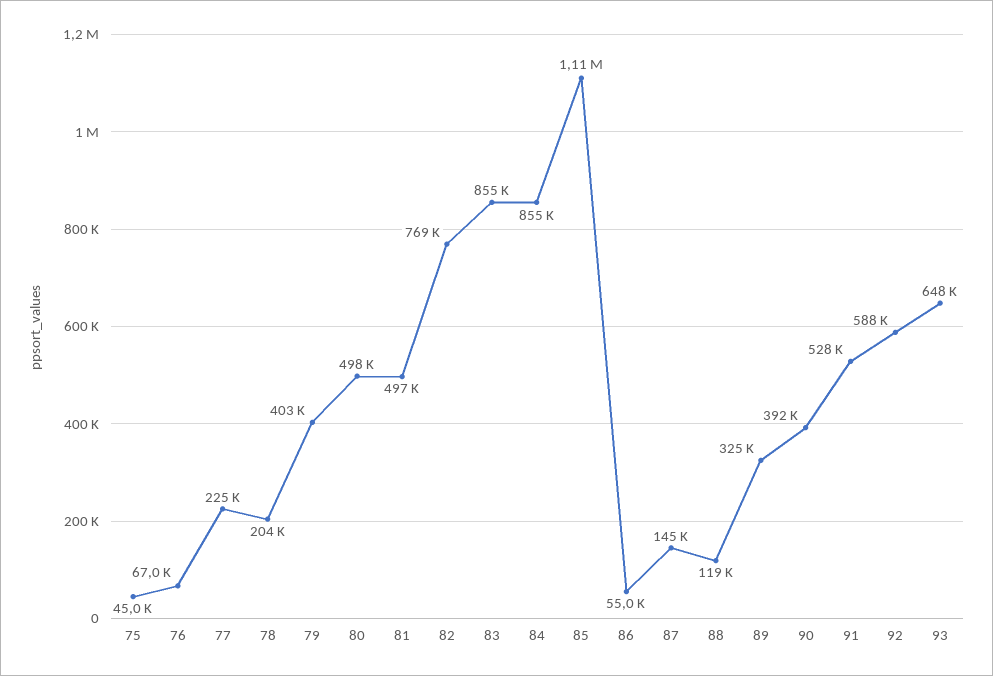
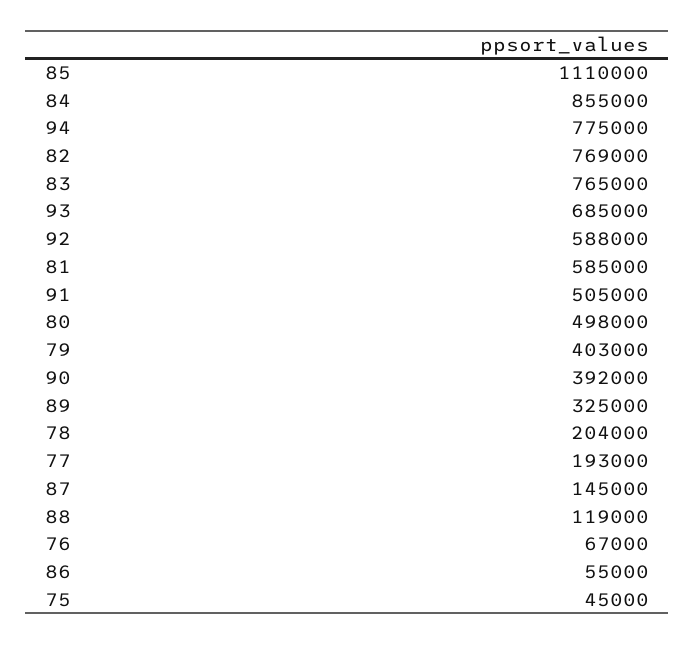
  {
    "75": 45000,
    "76": 67000,
-   "77": 225000,
+   "77": 193000,
    "78": 204000,
    "79": 403000,
    "80": 498000,
-   "81": 497000,
+   "81": 585000,
    "82": 769000,
-   "83": 855000,
+   "83": 765000,
    "84": 855000,
    "85": 1110000,
    "86": 55000,
    "87": 145000,
    "88": 119000,
    "89": 325000,
    "90": 392000,
-   "91": 528000,
+   "91": 505000,
    "92": 588000,
-   "93": 648000
+   "93": 685000,
+   "94": 775000
  }

